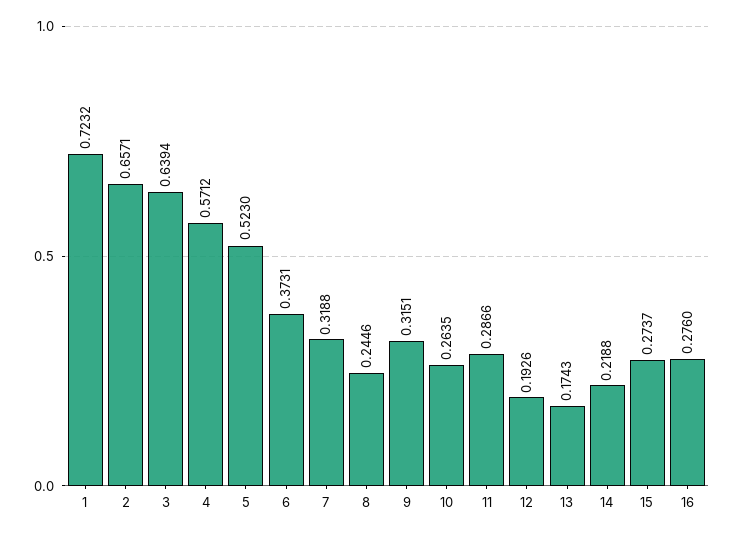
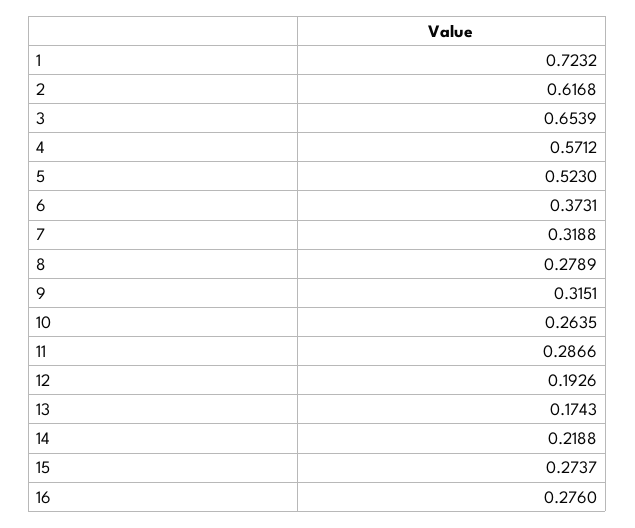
  {
    "1": 0.7232,
-   "2": 0.6571,
+   "2": 0.6168,
-   "3": 0.6394,
+   "3": 0.6539,
    "4": 0.5712,
    "5": 0.523,
    "6": 0.3731,
    "7": 0.3188,
-   "8": 0.2446,
+   "8": 0.2789,
    "9": 0.3151,
    "10": 0.2635,
    "11": 0.2866,
    "12": 0.1926,
    "13": 0.1743,
    "14": 0.2188,
    "15": 0.2737,
    "16": 0.276
  }

